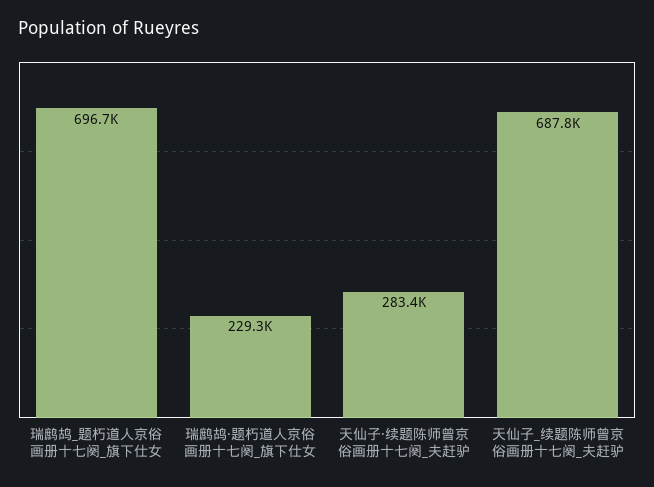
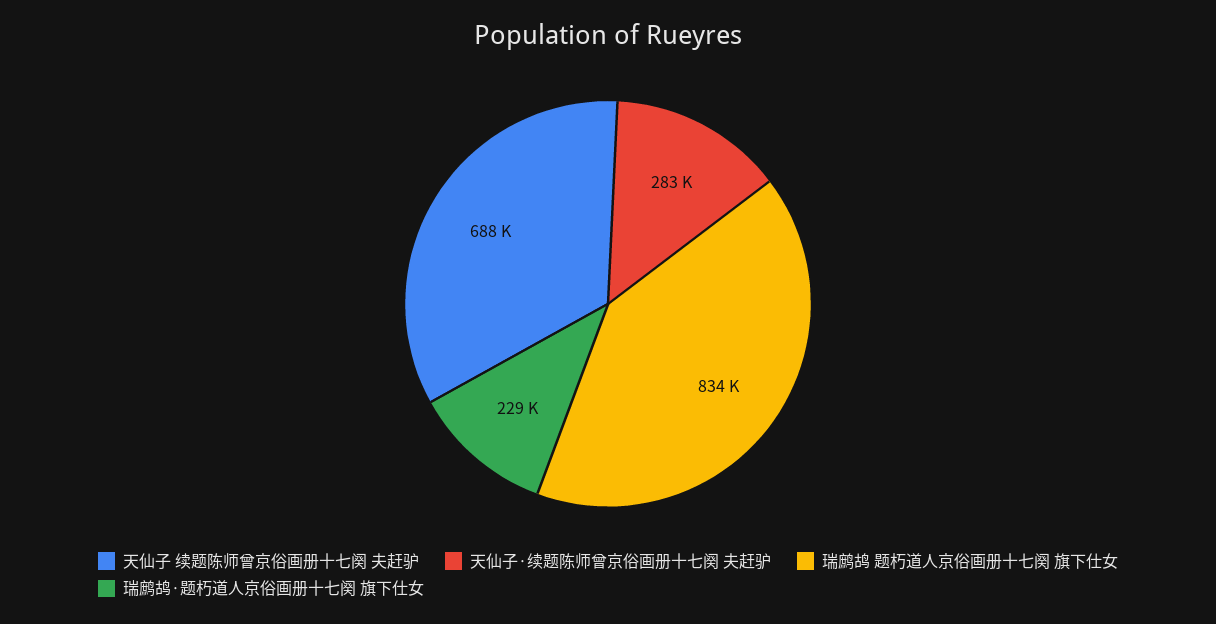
  {
-   "瑞鹧鸪_题朽道人京俗画册十七阕_旗下仕女": 696700,
+   "瑞鹧鸪_题朽道人京俗画册十七阕_旗下仕女": 834000,
    "瑞鹧鸪·题朽道人京俗画册十七阕_旗下仕女": 229300,
    "天仙子·续题陈师曾京俗画册十七阕_夫赶驴": 283400,
    "天仙子_续题陈师曾京俗画册十七阕_夫赶驴": 687800
  }

